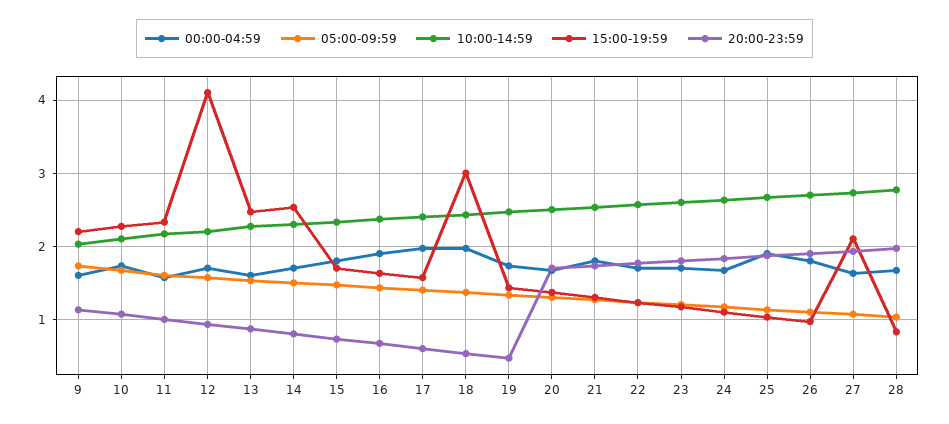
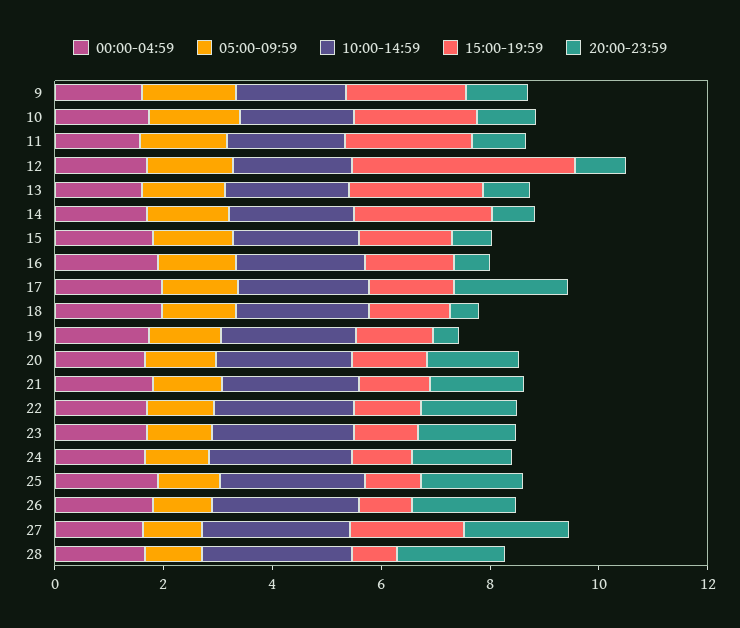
  {
    "00:00-04:59": {
      "9": 1.6,
      "10": 1.7,
      "11": 1.6,
      "12": 1.7,
      "13": 1.6,
      "14": 1.7,
      "15": 1.8,
      "16": 1.9,
      "17": 2,
      "18": 2,
      "19": 1.7,
      "20": 1.7,
      "21": 1.8,
      "22": 1.7,
      "23": 1.7,
      "24": 1.7,
      "25": 1.9,
      "26": 1.8,
      "27": 1.6,
      "28": 1.7
    },
    "05:00-09:59": {
      "9": 1.7,
      "10": 1.7,
      "11": 1.6,
      "12": 1.6,
      "13": 1.5,
      "14": 1.5,
      "15": 1.5,
      "16": 1.4,
      "17": 1.4,
      "18": 1.4,
      "19": 1.3,
      "20": 1.3,
      "21": 1.3,
      "22": 1.2,
      "23": 1.2,
      "24": 1.2,
      "25": 1.1,
      "26": 1.1,
      "27": 1.1,
      "28": 1
    },
    "10:00-14:59": {
      "9": 2,
      "10": 2.1,
      "11": 2.2,
      "12": 2.2,
      "13": 2.3,
      "14": 2.3,
      "15": 2.3,
      "16": 2.4,
      "17": 2.4,
      "18": 2.4,
      "19": 2.5,
      "20": 2.5,
      "21": 2.5,
      "22": 2.6,
      "23": 2.6,
      "24": 2.6,
      "25": 2.7,
      "26": 2.7,
      "27": 2.7,
      "28": 2.8
    },
    "15:00-19:59": {
      "9": 2.2,
      "10": 2.3,
      "11": 2.3,
      "12": 4.1,
      "13": 2.5,
      "14": 2.5,
      "15": 1.7,
      "16": 1.6,
      "17": 1.6,
-     "18": 3,
+     "18": 1.5,
      "19": 1.4,
      "20": 1.4,
      "21": 1.3,
      "22": 1.2,
      "23": 1.2,
      "24": 1.1,
      "25": 1,
      "26": 1,
      "27": 2.1,
      "28": 0.8
    },
    "20:00-23:59": {
      "9": 1.1,
      "10": 1.1,
      "11": 1,
      "12": 0.9,
      "13": 0.9,
      "14": 0.8,
      "15": 0.7,
      "16": 0.7,
-     "17": 0.6,
+     "17": 2,
      "18": 0.5,
      "19": 0.5,
      "20": 1.7,
      "21": 1.7,
      "22": 1.8,
      "23": 1.8,
      "24": 1.8,
      "25": 1.9,
      "26": 1.9,
      "27": 1.9,
      "28": 2
    }
  }

